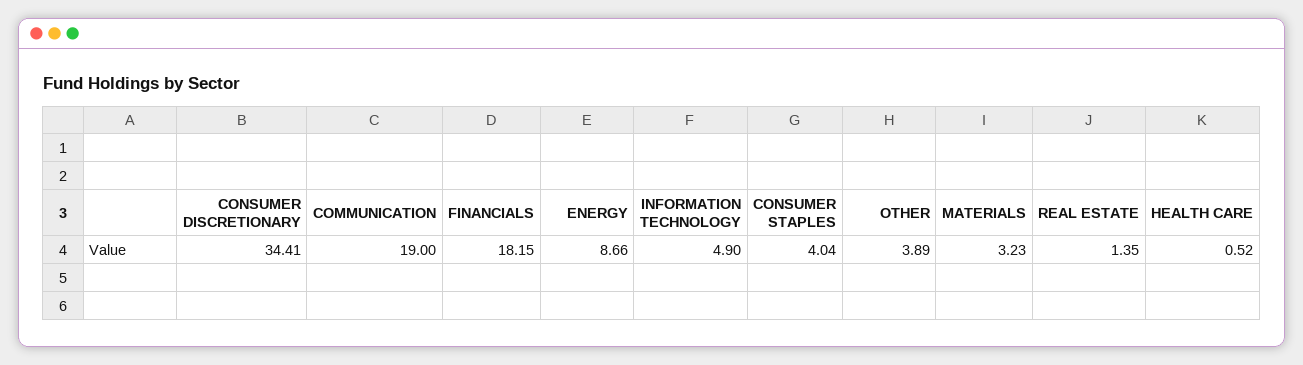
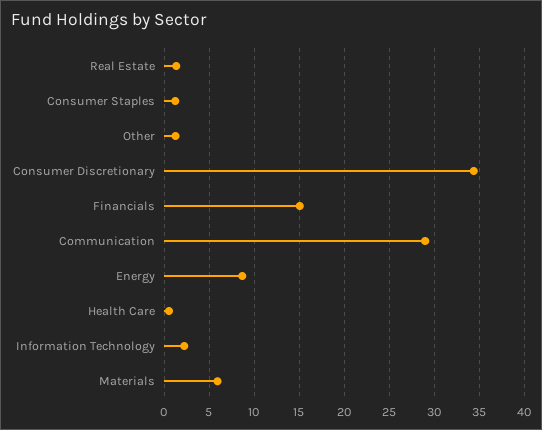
  {
    "CONSUMER DISCRETIONARY": 34.41,
-   "COMMUNICATION": 19,
+   "COMMUNICATION": 29,
-   "FINANCIALS": 18.15,
+   "FINANCIALS": 15,
    "ENERGY": 8.66,
-   "INFORMATION TECHNOLOGY": 4.9,
+   "INFORMATION TECHNOLOGY": 2,
-   "CONSUMER STAPLES": 4.04,
+   "CONSUMER STAPLES": 1,
-   "OTHER": 3.89,
+   "OTHER": 1,
-   "MATERIALS": 3.23,
+   "MATERIALS": 6,
    "REAL ESTATE": 1.35,
    "HEALTH CARE": 0.52
  }

